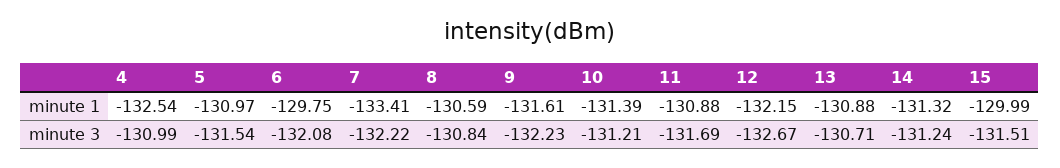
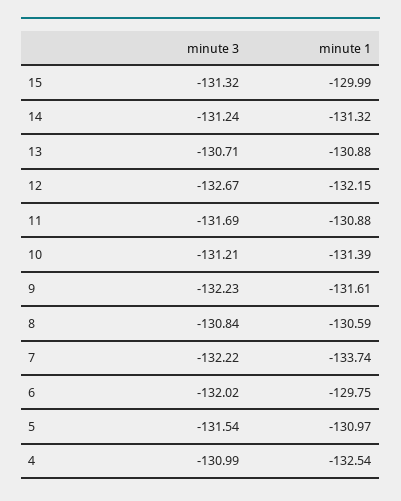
  {
    "4": {
      "minute 1": -132.54,
      "minute 3": -130.99
    },
    "5": {
      "minute 1": -130.97,
      "minute 3": -131.54
    },
    "6": {
      "minute 1": -129.75,
-     "minute 3": -132.08
+     "minute 3": -132.02
    },
    "7": {
-     "minute 1": -133.41,
+     "minute 1": -133.74,
      "minute 3": -132.22
    },
    "8": {
      "minute 1": -130.59,
      "minute 3": -130.84
    },
    "9": {
      "minute 1": -131.61,
      "minute 3": -132.23
    },
    "10": {
      "minute 1": -131.39,
      "minute 3": -131.21
    },
    "11": {
      "minute 1": -130.88,
      "minute 3": -131.69
    },
    "12": {
      "minute 1": -132.15,
      "minute 3": -132.67
    },
    "13": {
      "minute 1": -130.88,
      "minute 3": -130.71
    },
    "14": {
      "minute 1": -131.32,
      "minute 3": -131.24
    },
    "15": {
      "minute 1": -129.99,
-     "minute 3": -131.51
+     "minute 3": -131.32
    }
  }

